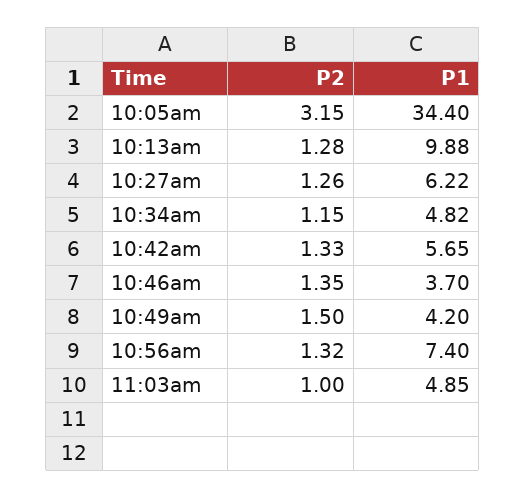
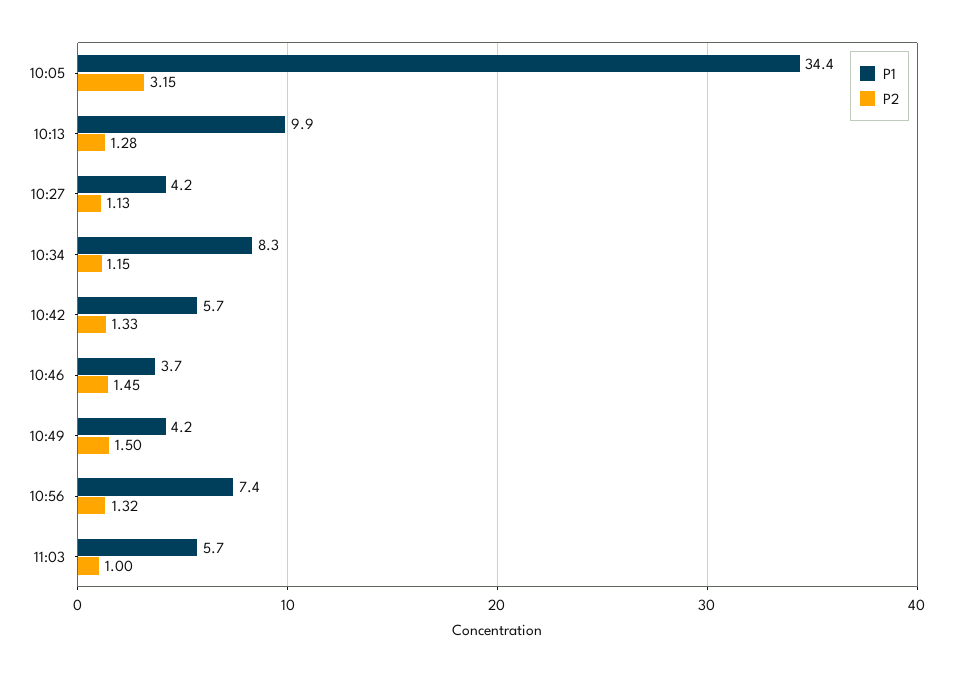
  {
    "P2": {
      "10:05am": 3.15,
      "10:13am": 1.28,
-     "10:27am": 1.26,
+     "10:27am": 1.13,
      "10:34am": 1.15,
      "10:42am": 1.33,
-     "10:46am": 1.35,
+     "10:46am": 1.45,
      "10:49am": 1.5,
      "10:56am": 1.32,
      "11:03am": 1
    },
    "P1": {
      "10:05am": 34.4,
      "10:13am": 9.88,
-     "10:27am": 6.22,
+     "10:27am": 4.2,
-     "10:34am": 4.82,
+     "10:34am": 8.3,
      "10:42am": 5.65,
      "10:46am": 3.7,
      "10:49am": 4.2,
      "10:56am": 7.4,
-     "11:03am": 4.85
+     "11:03am": 5.7
    }
  }

